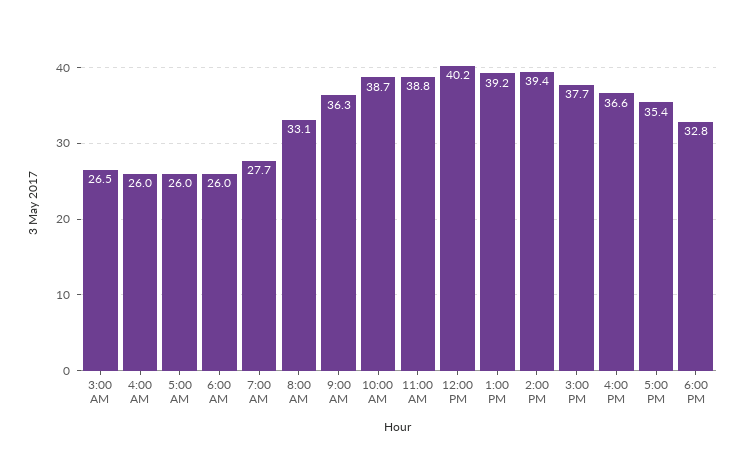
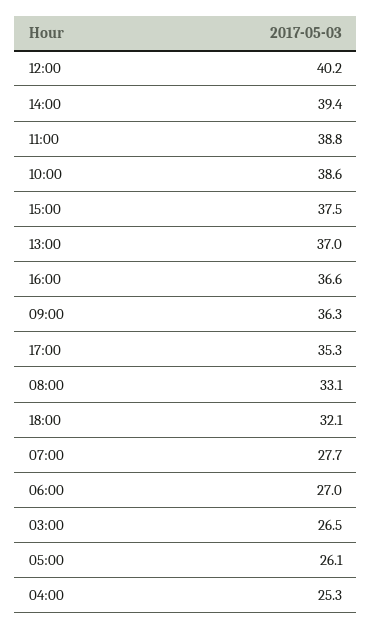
  {
    "3:00 AM": 26.5,
-   "4:00 AM": 26,
+   "4:00 AM": 25.3,
-   "5:00 AM": 26,
+   "5:00 AM": 26.1,
-   "6:00 AM": 26,
+   "6:00 AM": 27,
    "7:00 AM": 27.7,
    "8:00 AM": 33.1,
    "9:00 AM": 36.3,
-   "10:00 AM": 38.7,
+   "10:00 AM": 38.6,
    "11:00 AM": 38.8,
    "12:00 PM": 40.2,
-   "1:00 PM": 39.2,
+   "1:00 PM": 37,
    "2:00 PM": 39.4,
-   "3:00 PM": 37.7,
+   "3:00 PM": 37.5,
    "4:00 PM": 36.6,
-   "5:00 PM": 35.4,
+   "5:00 PM": 35.3,
-   "6:00 PM": 32.8
+   "6:00 PM": 32.1
  }

